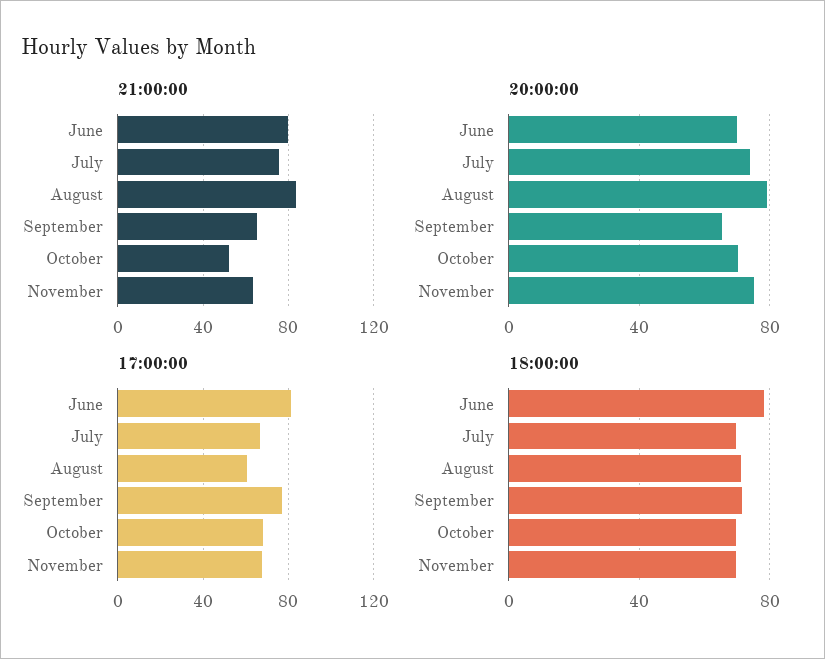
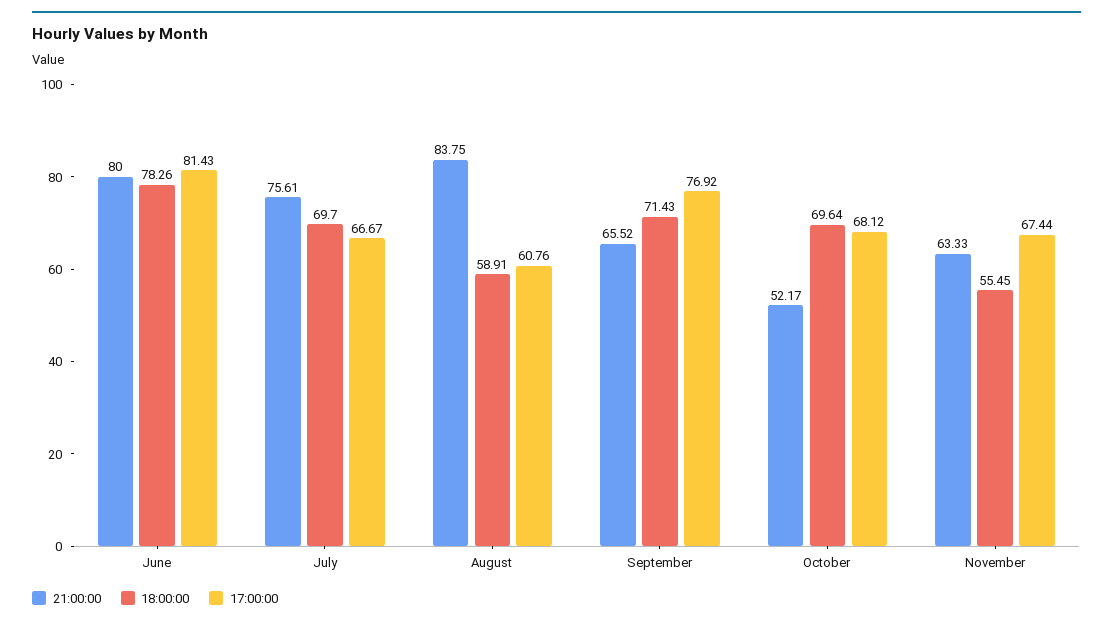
  {
    "21:00:00": {
      "June": 80,
      "July": 75.61,
      "August": 83.75,
      "September": 65.52,
      "October": 52.17,
      "November": 63.33
    },
-   "20:00:00": {
-     "June": 70,
-     "July": 75,
-     "August": 80,
-     "September": 65,
-     "October": 70,
-     "November": 75
-   },
    "17:00:00": {
      "June": 81.43,
      "July": 66.67,
      "August": 60.76,
      "September": 76.92,
      "October": 68.12,
      "November": 67.44
    },
    "18:00:00": {
      "June": 78.26,
      "July": 69.7,
-     "August": 70,
+     "August": 58.91,
      "September": 71.43,
      "October": 69.64,
-     "November": 70
+     "November": 55.45
    }
  }

